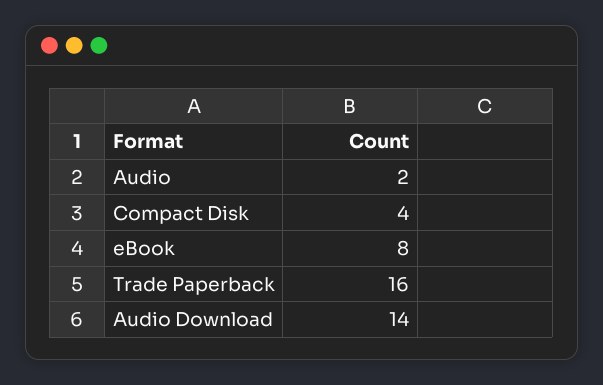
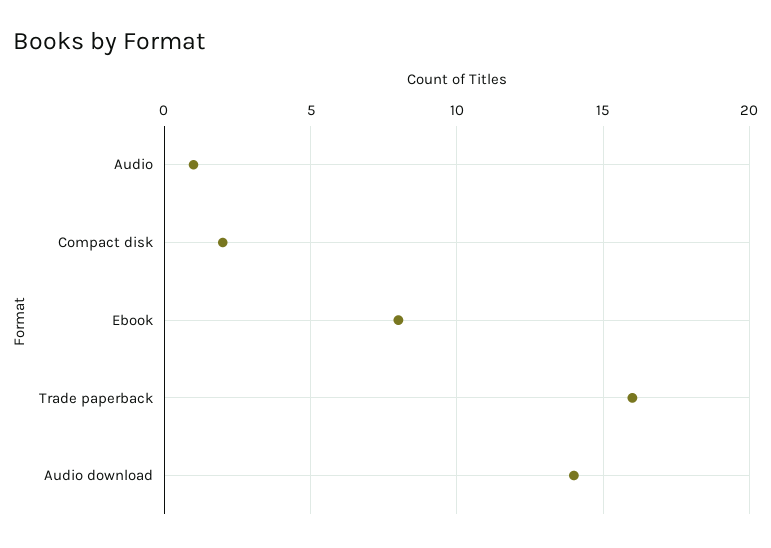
  {
-   "Audio": 2,
+   "Audio": 1,
-   "Compact Disk": 4,
+   "Compact Disk": 2,
    "eBook": 8,
    "Trade Paperback": 16,
    "Audio Download": 14
  }

